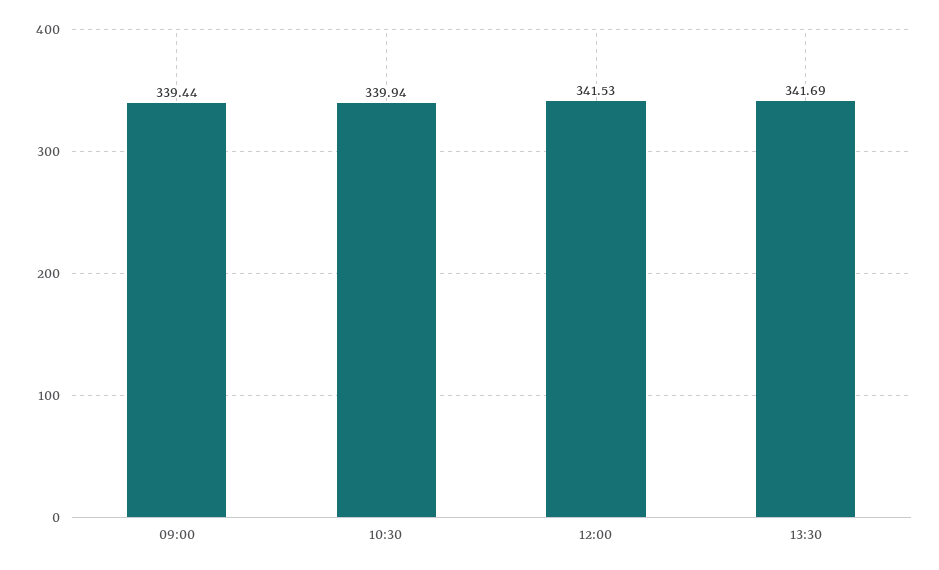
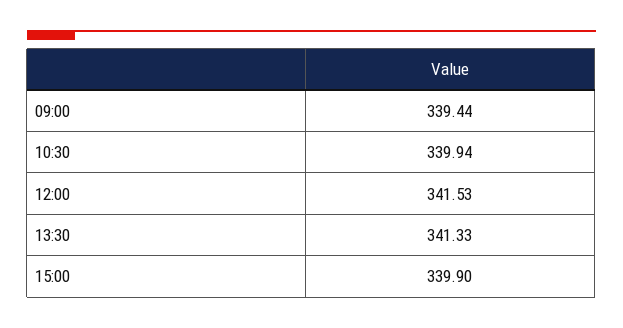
  {
    "09:00": 339.44,
    "10:30": 339.94,
    "12:00": 341.53,
-   "13:30": 341.69
+   "13:30": 341.33,
+   "15:00": 339.9
  }

